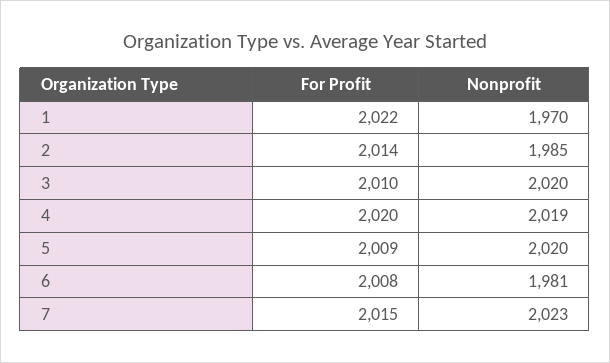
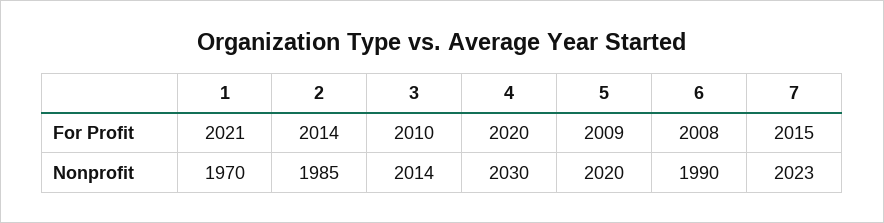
  {
    "For Profit": {
-     "1": 2022,
+     "1": 2021,
      "2": 2014,
      "3": 2010,
      "4": 2020,
      "5": 2009,
      "6": 2008,
      "7": 2015
    },
    "Nonprofit": {
      "1": 1970,
      "2": 1985,
-     "3": 2020,
+     "3": 2014,
-     "4": 2019,
+     "4": 2030,
      "5": 2020,
-     "6": 1981,
+     "6": 1990,
      "7": 2023
    }
  }

